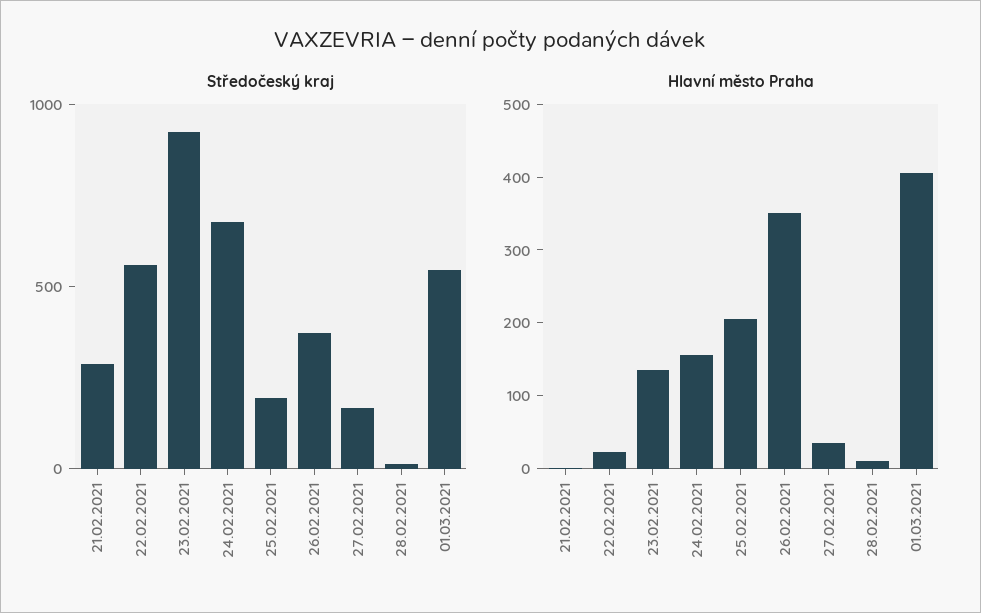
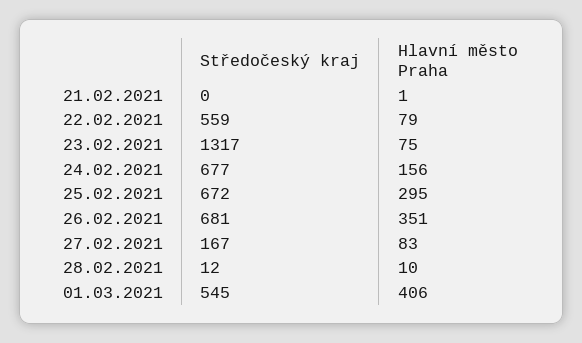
  {
    "Středočeský kraj": {
-     "21.02.2021": 300,
+     "21.02.2021": 0,
      "22.02.2021": 559,
-     "23.02.2021": 900,
+     "23.02.2021": 1317,
      "24.02.2021": 677,
-     "25.02.2021": 200,
+     "25.02.2021": 672,
-     "26.02.2021": 400,
+     "26.02.2021": 681,
      "27.02.2021": 167,
      "28.02.2021": 12,
      "01.03.2021": 545
    },
    "Hlavní město Praha": {
      "21.02.2021": 1,
-     "22.02.2021": 20,
+     "22.02.2021": 79,
-     "23.02.2021": 140,
+     "23.02.2021": 75,
      "24.02.2021": 156,
-     "25.02.2021": 200,
+     "25.02.2021": 295,
      "26.02.2021": 351,
-     "27.02.2021": 40,
+     "27.02.2021": 83,
      "28.02.2021": 10,
      "01.03.2021": 406
    }
  }

